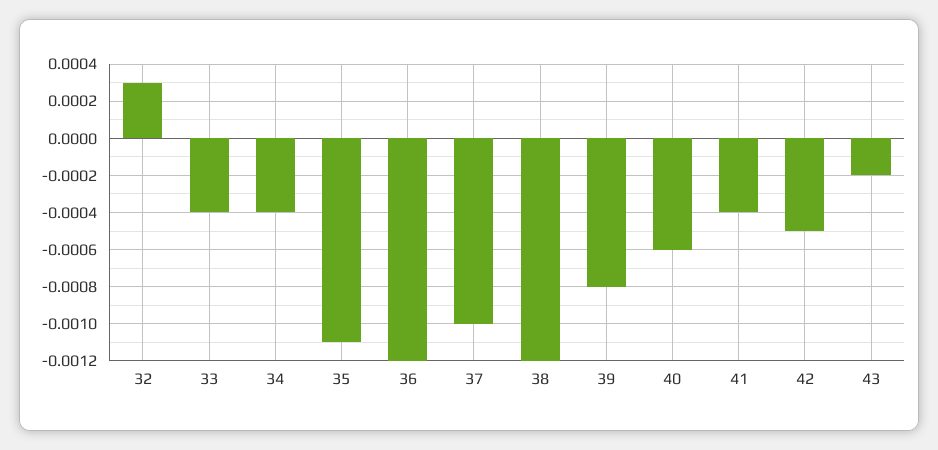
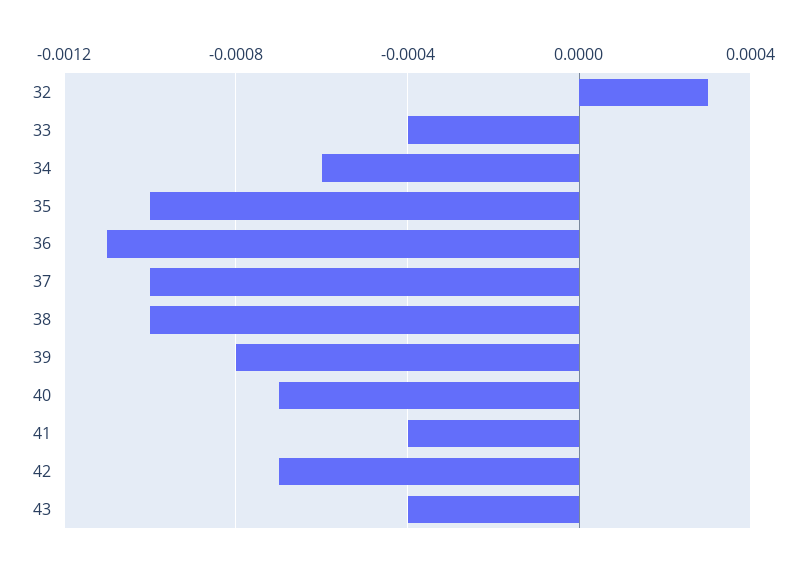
  {
    "32": 0.0003,
    "33": -0.0004,
-   "34": -0.0004,
+   "34": -0.0006,
-   "35": -0.0011,
+   "35": -0.001,
-   "36": -0.0012,
+   "36": -0.0011,
    "37": -0.001,
-   "38": -0.0012,
+   "38": -0.001,
    "39": -0.0008,
-   "40": -0.0006,
+   "40": -0.0007,
    "41": -0.0004,
-   "42": -0.0005,
+   "42": -0.0007,
-   "43": -0.0002
+   "43": -0.0004
  }

